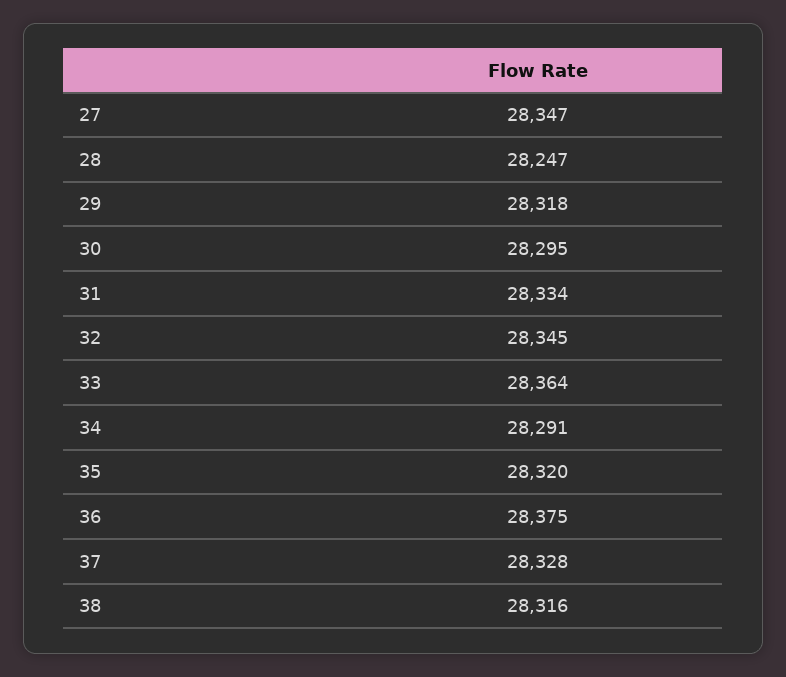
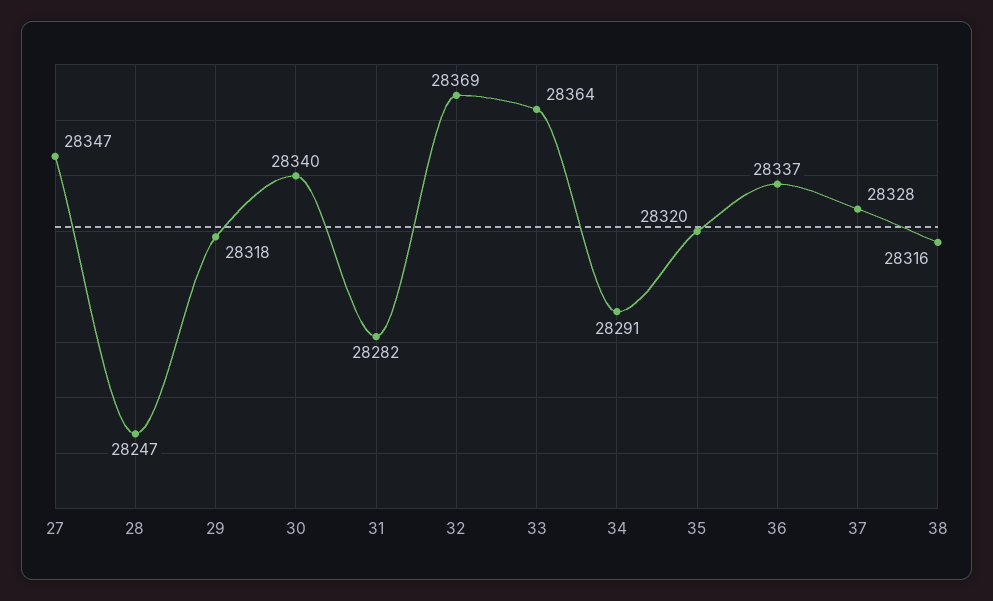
  {
    "27": 28347,
    "28": 28247,
    "29": 28318,
-   "30": 28295,
+   "30": 28340,
-   "31": 28334,
+   "31": 28282,
-   "32": 28345,
+   "32": 28369,
    "33": 28364,
    "34": 28291,
    "35": 28320,
-   "36": 28375,
+   "36": 28337,
    "37": 28328,
    "38": 28316
  }

